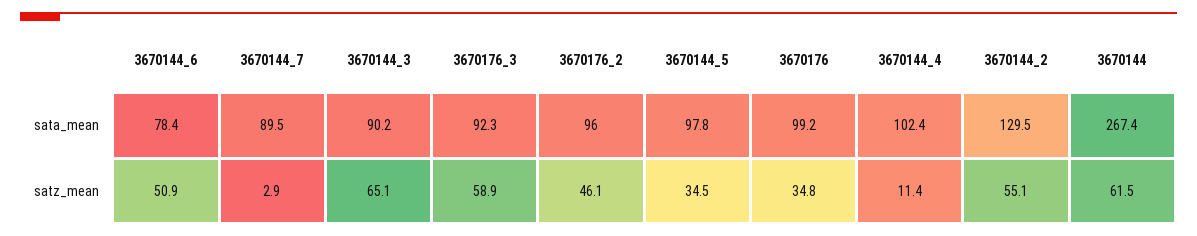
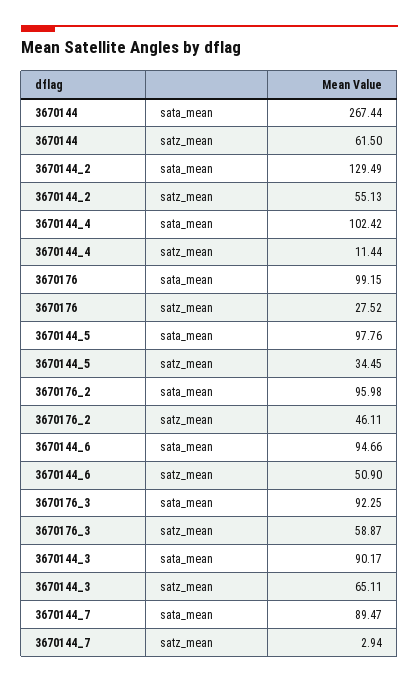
  {
    "3670144_6": {
-     "sata_mean": 78.4,
+     "sata_mean": 94.66,
      "satz_mean": 50.9
    },
    "3670144_7": {
      "sata_mean": 89.47,
      "satz_mean": 2.94
    },
    "3670144_3": {
      "sata_mean": 90.17,
      "satz_mean": 65.11
    },
    "3670176_3": {
      "sata_mean": 92.25,
      "satz_mean": 58.87
    },
    "3670176_2": {
      "sata_mean": 95.98,
      "satz_mean": 46.11
    },
    "3670144_5": {
      "sata_mean": 97.76,
      "satz_mean": 34.45
    },
    "3670176": {
      "sata_mean": 99.15,
-     "satz_mean": 34.8
+     "satz_mean": 27.52
    },
    "3670144_4": {
      "sata_mean": 102.42,
      "satz_mean": 11.44
    },
    "3670144_2": {
      "sata_mean": 129.49,
      "satz_mean": 55.13
    },
    "3670144": {
      "sata_mean": 267.44,
      "satz_mean": 61.5
    }
  }

